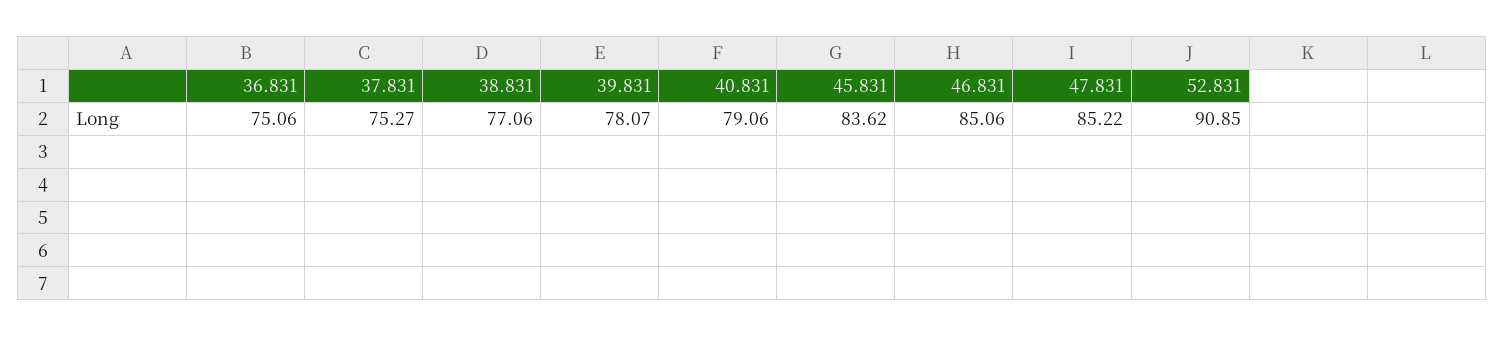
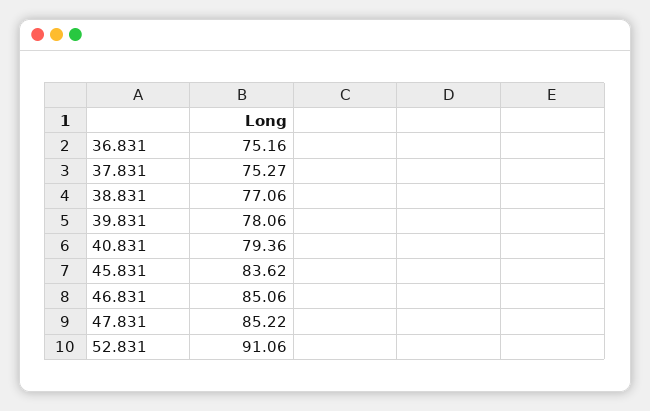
  {
-   "36.831": 75.06,
+   "36.831": 75.16,
    "37.831": 75.27,
    "38.831": 77.06,
-   "39.831": 78.07,
+   "39.831": 78.06,
-   "40.831": 79.06,
+   "40.831": 79.36,
    "45.831": 83.62,
    "46.831": 85.06,
    "47.831": 85.22,
-   "52.831": 90.85
+   "52.831": 91.06
  }

